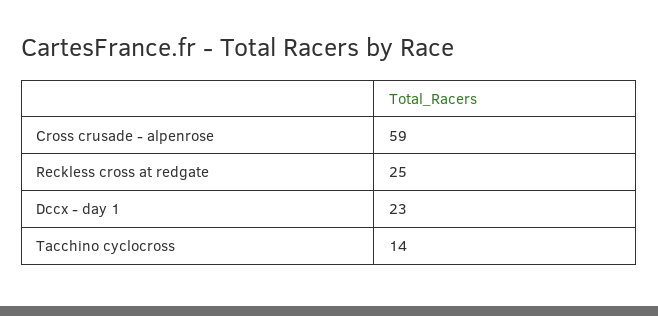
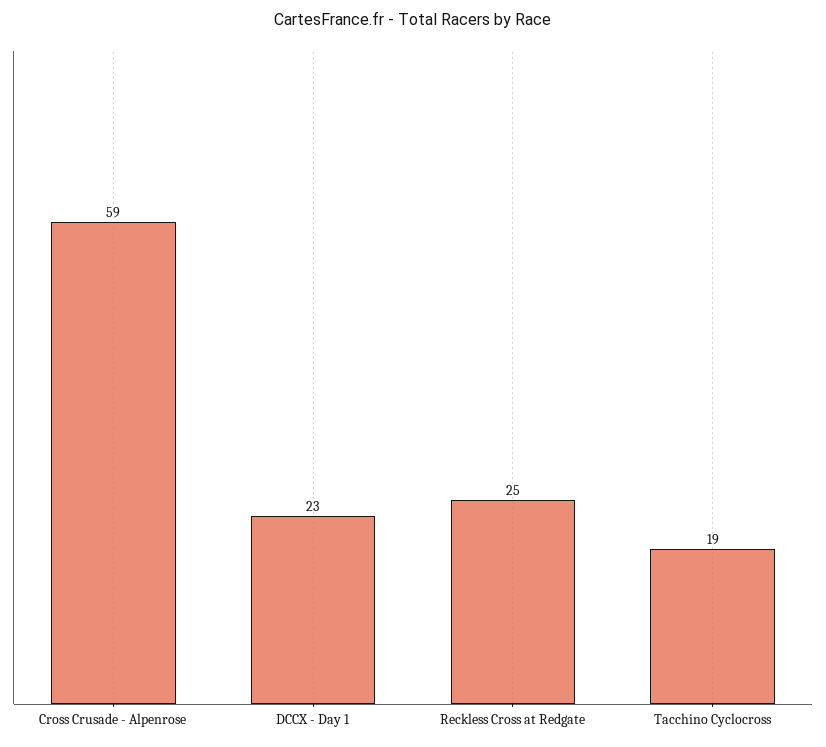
  {
    "Cross crusade - alpenrose": 59,
    "Reckless cross at redgate": 25,
    "Dccx - day 1": 23,
-   "Tacchino cyclocross": 14
+   "Tacchino cyclocross": 19
  }

